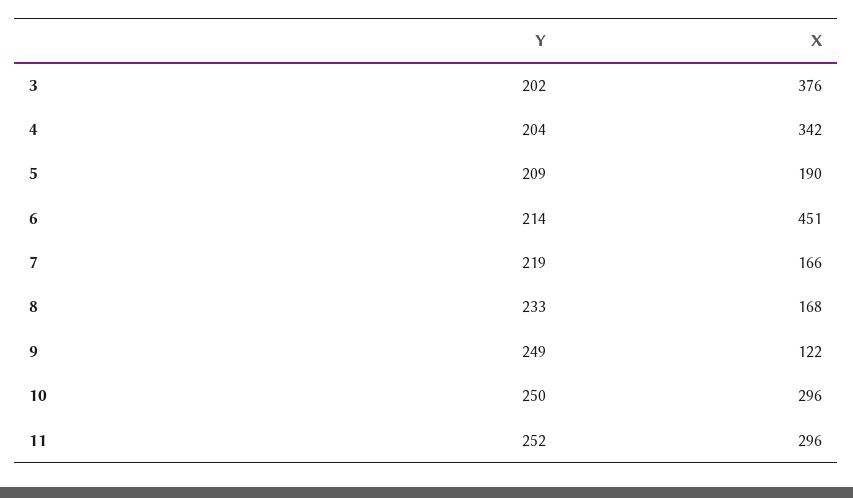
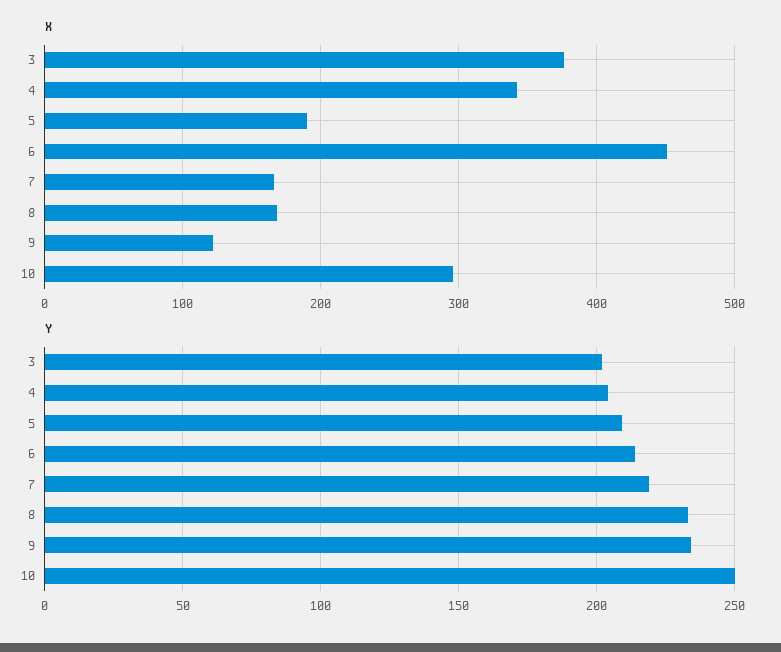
  {
    "Y": {
      "3": 202,
      "4": 204,
      "5": 209,
      "6": 214,
      "7": 219,
      "8": 233,
-     "9": 249,
+     "9": 235,
-     "10": 250,
+     "10": 250
-     "11": 252
    },
    "X": {
      "3": 376,
      "4": 342,
      "5": 190,
      "6": 451,
      "7": 166,
      "8": 168,
      "9": 122,
-     "10": 296,
+     "10": 296
-     "11": 296
    }
  }

